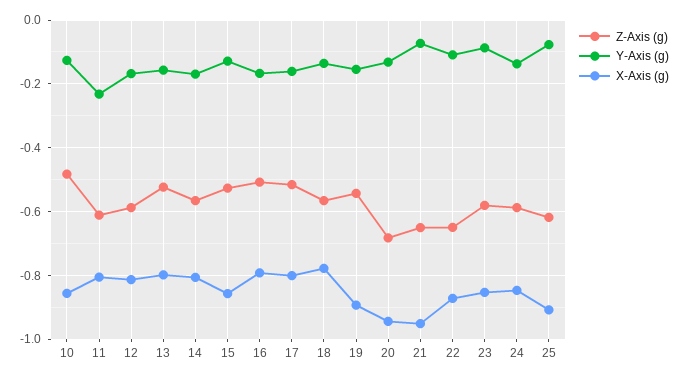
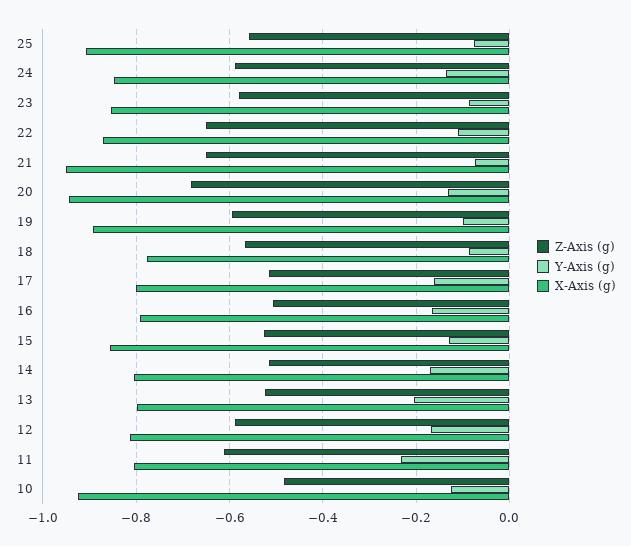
  {
    "Z-Axis (g)": {
      "10": -0.48,
      "11": -0.62,
      "12": -0.58,
      "13": -0.52,
-     "14": -0.56,
+     "14": -0.52,
      "15": -0.52,
      "16": -0.5,
      "17": -0.52,
      "18": -0.56,
-     "19": -0.54,
+     "19": -0.6,
      "20": -0.68,
      "21": -0.66,
      "22": -0.64,
      "23": -0.58,
      "24": -0.58,
-     "25": -0.62
+     "25": -0.56
    },
    "Y-Axis (g)": {
      "10": -0.12,
      "11": -0.24,
      "12": -0.16,
-     "13": -0.16,
+     "13": -0.2,
      "14": -0.16,
      "15": -0.12,
      "16": -0.16,
      "17": -0.16,
-     "18": -0.14,
+     "18": -0.08,
-     "19": -0.16,
+     "19": -0.1,
      "20": -0.14,
      "21": -0.08,
      "22": -0.1,
      "23": -0.08,
      "24": -0.14,
      "25": -0.08
    },
    "X-Axis (g)": {
-     "10": -0.86,
+     "10": -0.92,
      "11": -0.8,
      "12": -0.82,
      "13": -0.8,
      "14": -0.8,
      "15": -0.86,
      "16": -0.8,
      "17": -0.8,
      "18": -0.78,
      "19": -0.9,
      "20": -0.94,
      "21": -0.96,
      "22": -0.88,
      "23": -0.86,
      "24": -0.84,
      "25": -0.9
    }
  }

